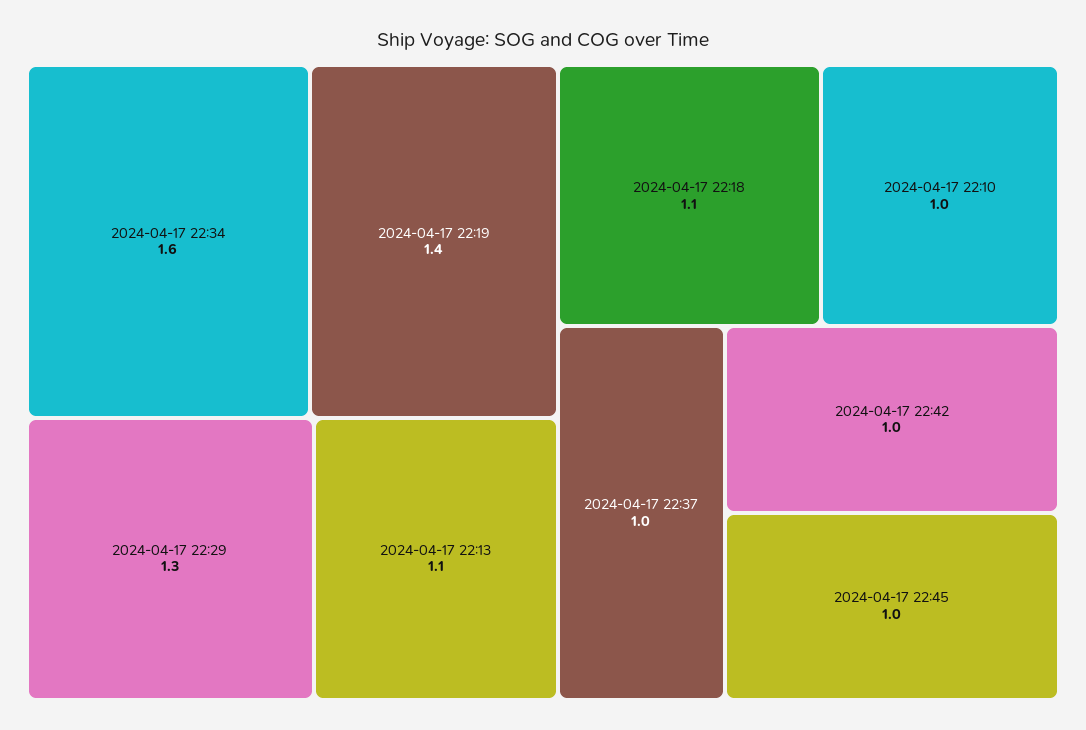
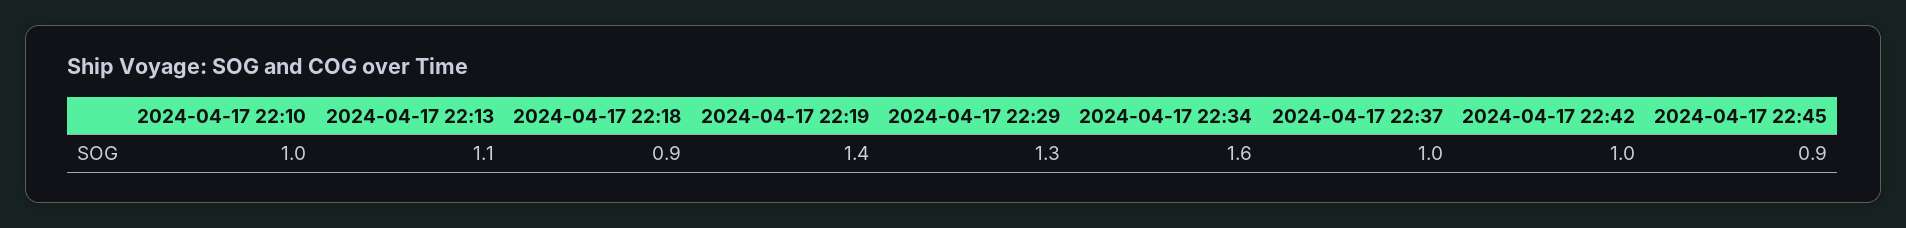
  {
    "2024-04-17 22:34": 1.6,
    "2024-04-17 22:19": 1.4,
    "2024-04-17 22:29": 1.3,
    "2024-04-17 22:13": 1.1,
-   "2024-04-17 22:18": 1.1,
+   "2024-04-17 22:18": 0.9,
    "2024-04-17 22:10": 1,
    "2024-04-17 22:37": 1,
    "2024-04-17 22:42": 1,
-   "2024-04-17 22:45": 1
+   "2024-04-17 22:45": 0.9
  }

